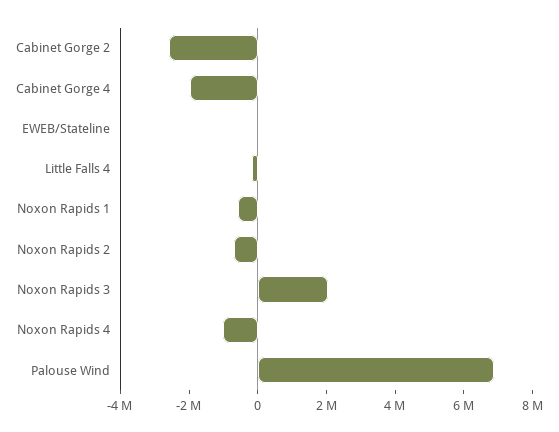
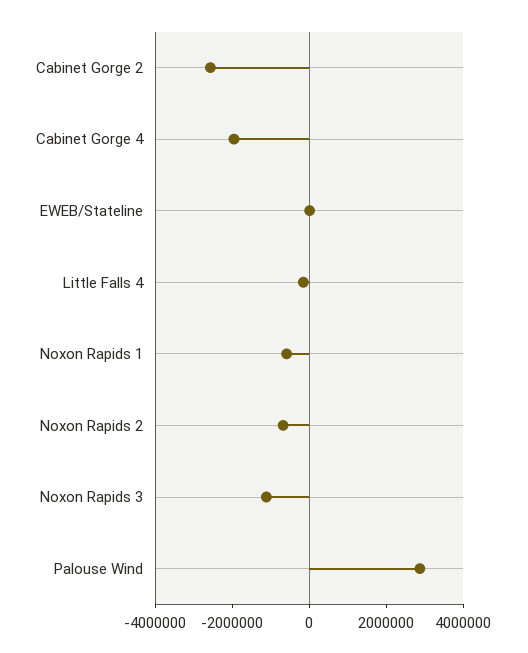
  {
    "Cabinet Gorge 2": -2500000,
    "Cabinet Gorge 4": -2000000,
    "EWEB/Stateline": 0,
    "Little Falls 4": 0,
    "Noxon Rapids 1": -500000,
    "Noxon Rapids 2": -500000,
-   "Noxon Rapids 3": 2000000,
+   "Noxon Rapids 3": -1000000,
-   "Noxon Rapids 4": -1000000,
-   "Palouse Wind": 7000000
+   "Palouse Wind": 3000000
  }

